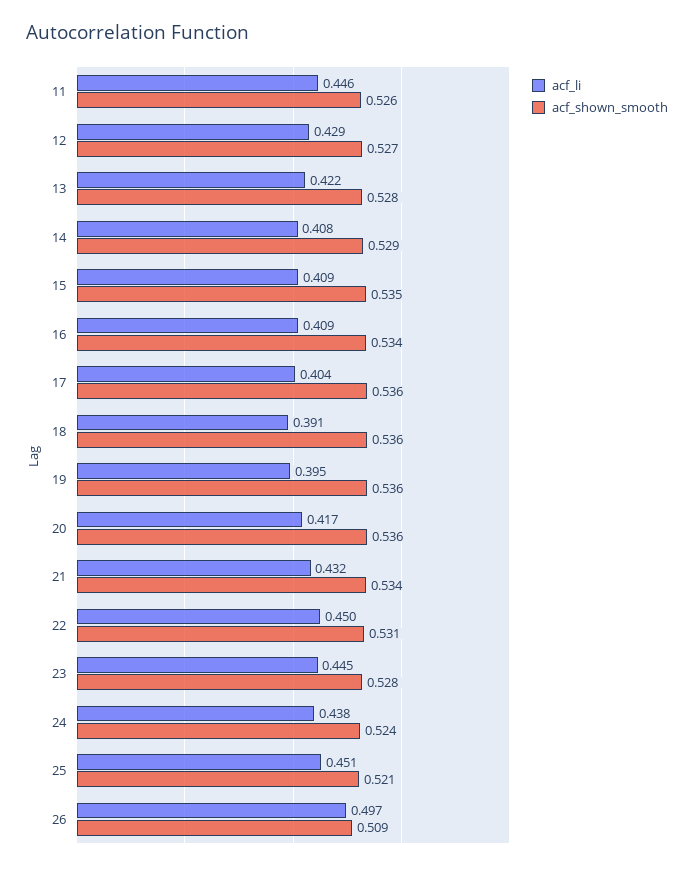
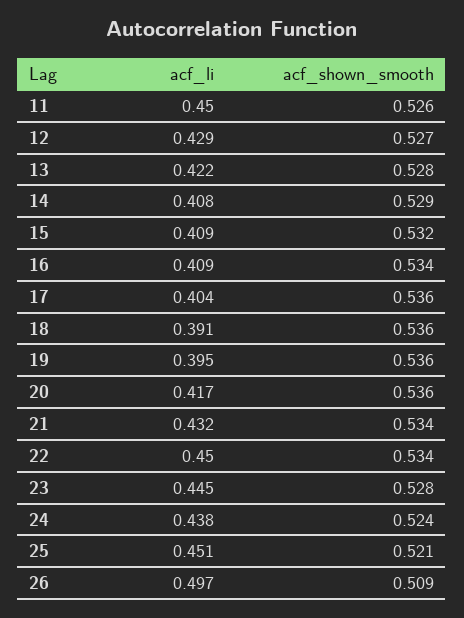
  {
    "acf_li": {
-     "11": 0.446,
+     "11": 0.45,
      "12": 0.429,
      "13": 0.422,
      "14": 0.408,
      "15": 0.409,
      "16": 0.409,
      "17": 0.404,
      "18": 0.391,
      "19": 0.395,
      "20": 0.417,
      "21": 0.432,
      "22": 0.45,
      "23": 0.445,
      "24": 0.438,
      "25": 0.451,
      "26": 0.497
    },
    "acf_shown_smooth": {
      "11": 0.526,
      "12": 0.527,
      "13": 0.528,
      "14": 0.529,
-     "15": 0.535,
+     "15": 0.532,
      "16": 0.534,
      "17": 0.536,
      "18": 0.536,
      "19": 0.536,
      "20": 0.536,
      "21": 0.534,
-     "22": 0.531,
+     "22": 0.534,
      "23": 0.528,
      "24": 0.524,
      "25": 0.521,
      "26": 0.509
    }
  }

